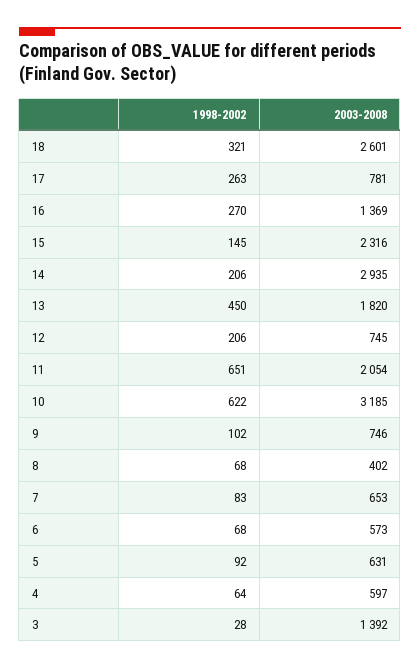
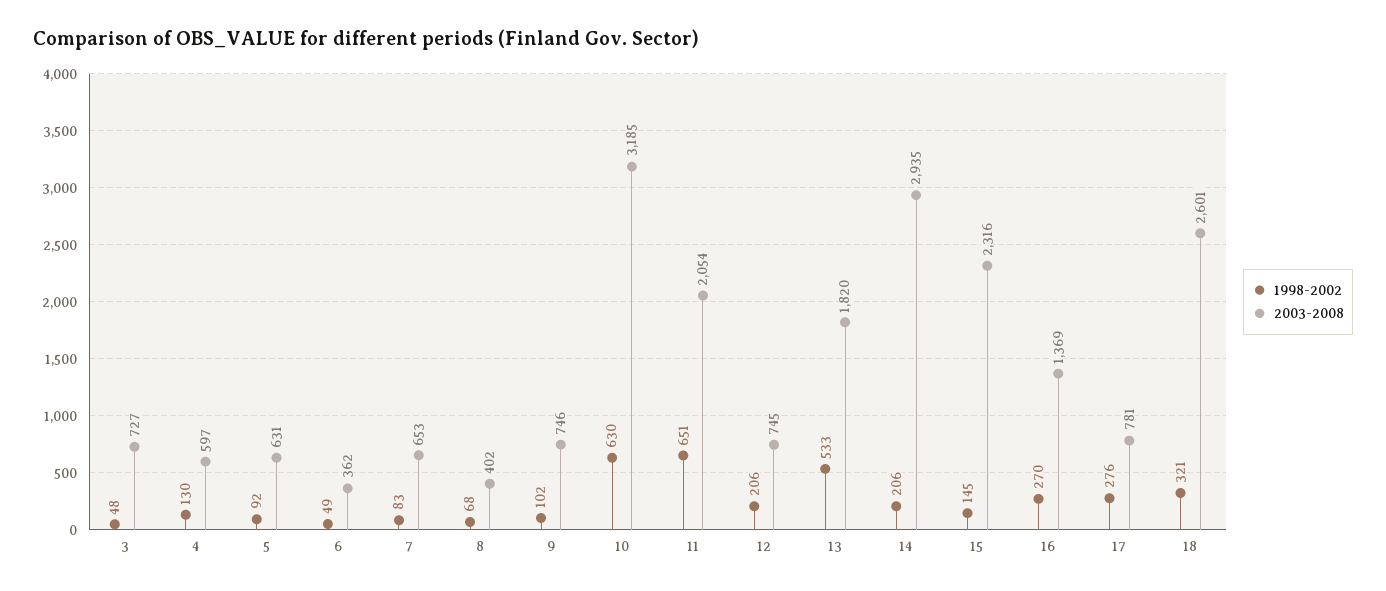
  {
    "1998-2002": {
      "18": 321,
-     "17": 263,
+     "17": 276,
      "16": 270,
      "15": 145,
      "14": 206,
-     "13": 450,
+     "13": 533,
      "12": 206,
      "11": 651,
-     "10": 622,
+     "10": 630,
      "9": 102,
      "8": 68,
      "7": 83,
-     "6": 68,
+     "6": 49,
      "5": 92,
-     "4": 64,
+     "4": 130,
-     "3": 28
+     "3": 48
    },
    "2003-2008": {
      "18": 2601,
      "17": 781,
      "16": 1369,
      "15": 2316,
      "14": 2935,
      "13": 1820,
      "12": 745,
      "11": 2054,
      "10": 3185,
      "9": 746,
      "8": 402,
      "7": 653,
-     "6": 573,
+     "6": 362,
      "5": 631,
      "4": 597,
-     "3": 1392
+     "3": 727
    }
  }

